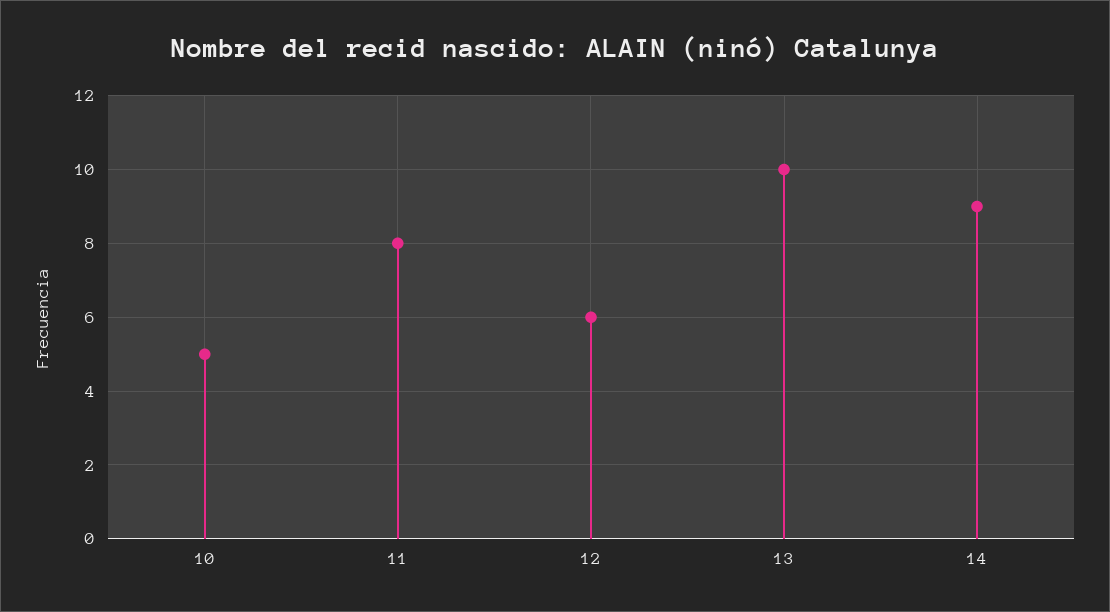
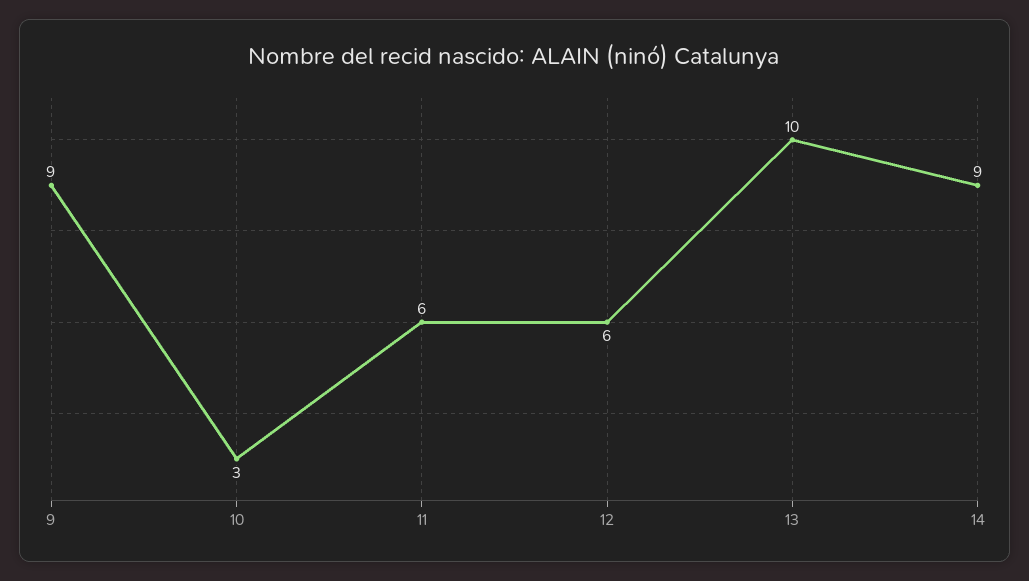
  {
-   "10": 5,
+   "10": 3,
-   "11": 8,
+   "11": 6,
    "12": 6,
    "13": 10,
-   "14": 9
+   "14": 9,
+   "9": 9
  }

